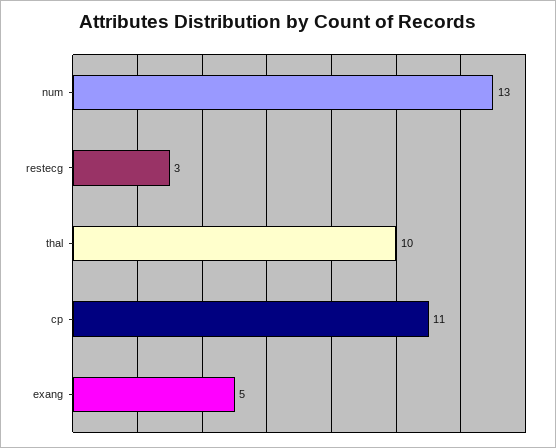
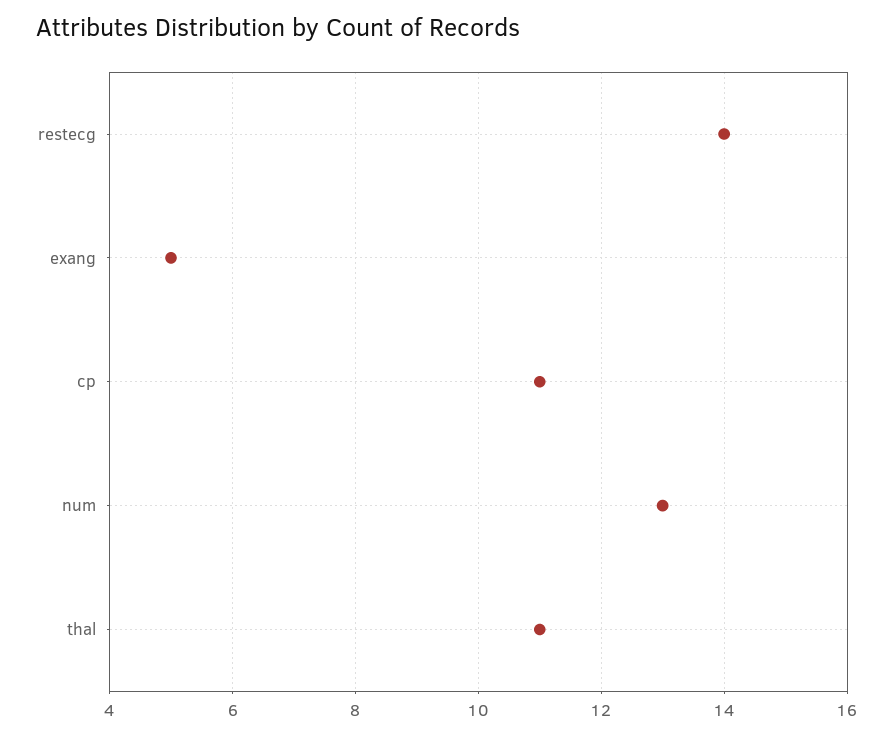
  {
    "num": 13,
-   "restecg": 3,
+   "restecg": 14,
-   "thal": 10,
+   "thal": 11,
    "cp": 11,
    "exang": 5
  }

